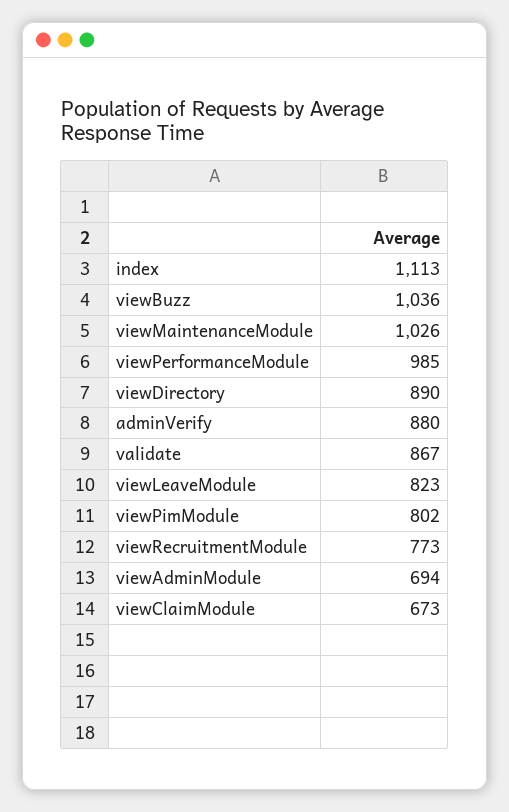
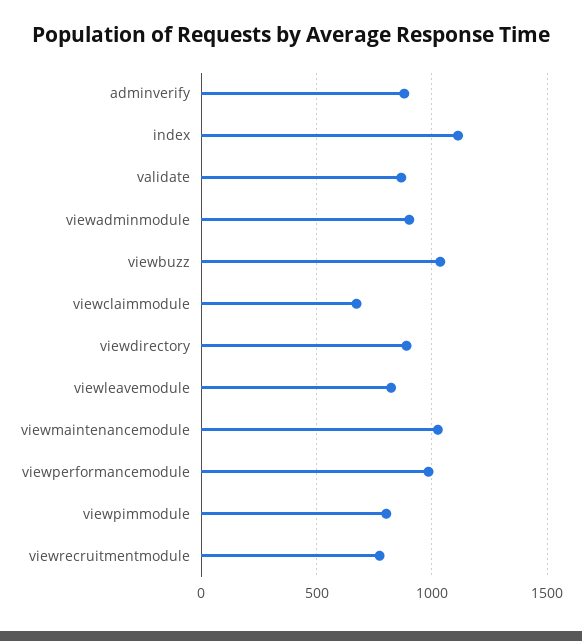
  {
    "index": 1113,
    "viewBuzz": 1036,
    "viewMaintenanceModule": 1026,
    "viewPerformanceModule": 985,
    "viewDirectory": 890,
    "adminVerify": 880,
    "validate": 867,
    "viewLeaveModule": 823,
    "viewPimModule": 802,
    "viewRecruitmentModule": 773,
-   "viewAdminModule": 694,
+   "viewAdminModule": 900,
    "viewClaimModule": 673
  }

